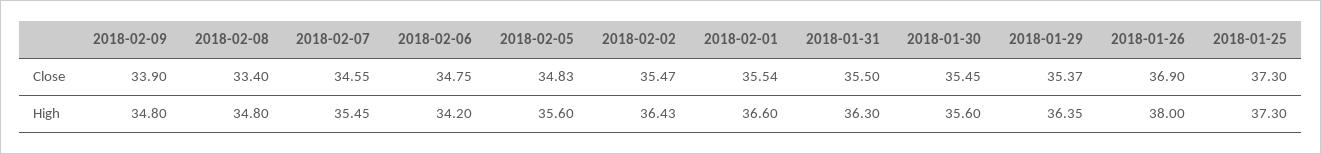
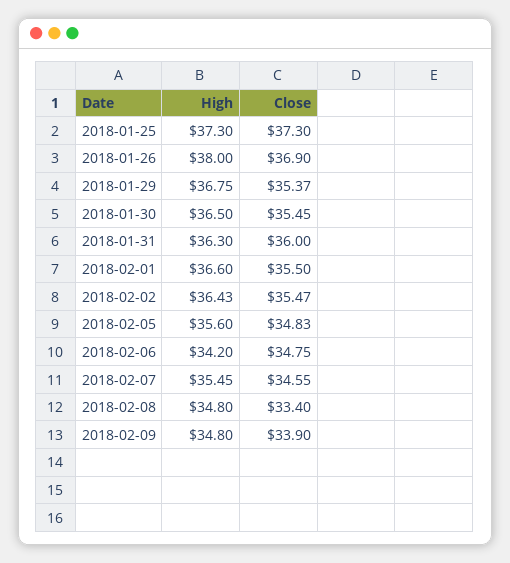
  {
    "2018-02-09": {
      "Close": 33.9,
      "High": 34.8
    },
    "2018-02-08": {
      "Close": 33.4,
      "High": 34.8
    },
    "2018-02-07": {
      "Close": 34.55,
      "High": 35.45
    },
    "2018-02-06": {
      "Close": 34.75,
      "High": 34.2
    },
    "2018-02-05": {
      "Close": 34.83,
      "High": 35.6
    },
    "2018-02-02": {
      "Close": 35.47,
      "High": 36.43
    },
    "2018-02-01": {
-     "Close": 35.54,
+     "Close": 35.5,
      "High": 36.6
    },
    "2018-01-31": {
-     "Close": 35.5,
+     "Close": 36,
      "High": 36.3
    },
    "2018-01-30": {
      "Close": 35.45,
-     "High": 35.6
+     "High": 36.5
    },
    "2018-01-29": {
      "Close": 35.37,
-     "High": 36.35
+     "High": 36.75
    },
    "2018-01-26": {
      "Close": 36.9,
      "High": 38
    },
    "2018-01-25": {
      "Close": 37.3,
      "High": 37.3
    }
  }

